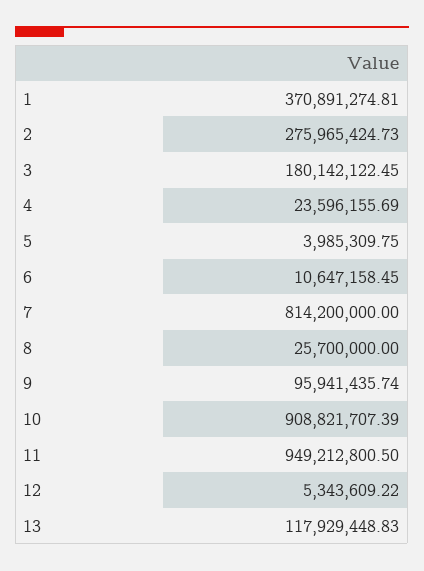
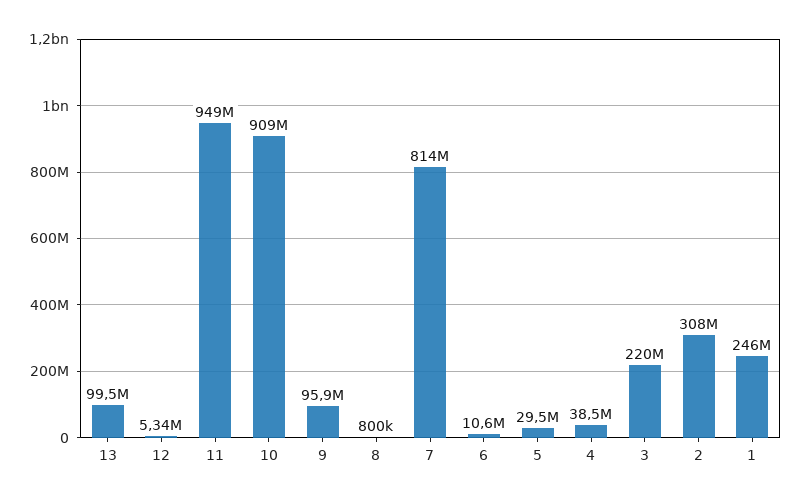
  {
-   "1": 370891274.81,
+   "1": 246000000,
-   "2": 275965424.73,
+   "2": 308000000,
-   "3": 180142122.45,
+   "3": 220000000,
-   "4": 23596155.69,
+   "4": 38500000,
-   "5": 3985309.75,
+   "5": 29500000,
    "6": 10647158.45,
    "7": 814200000,
-   "8": 25700000,
+   "8": 800000,
    "9": 95941435.74,
    "10": 908821707.39,
    "11": 949212800.5,
    "12": 5343609.22,
-   "13": 117929448.83
+   "13": 99500000
  }

